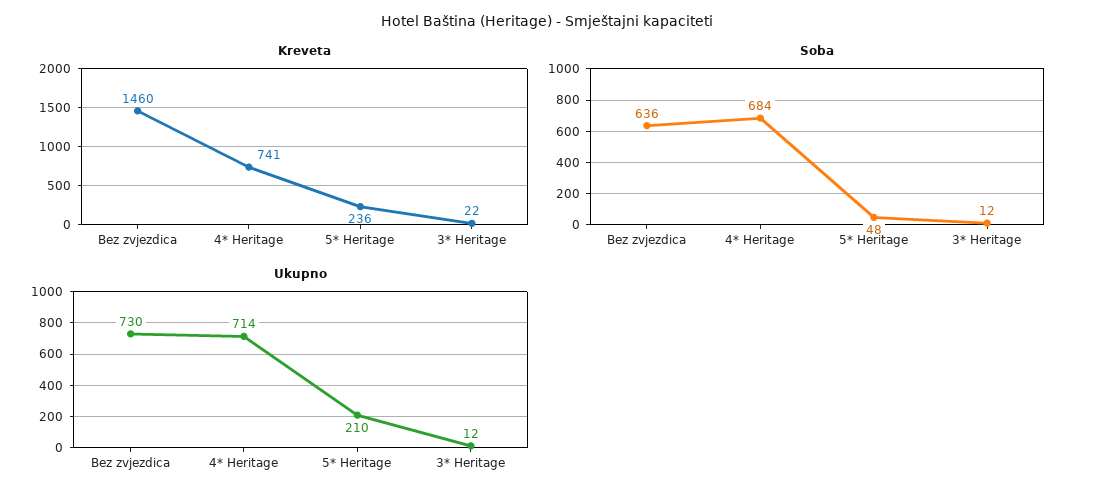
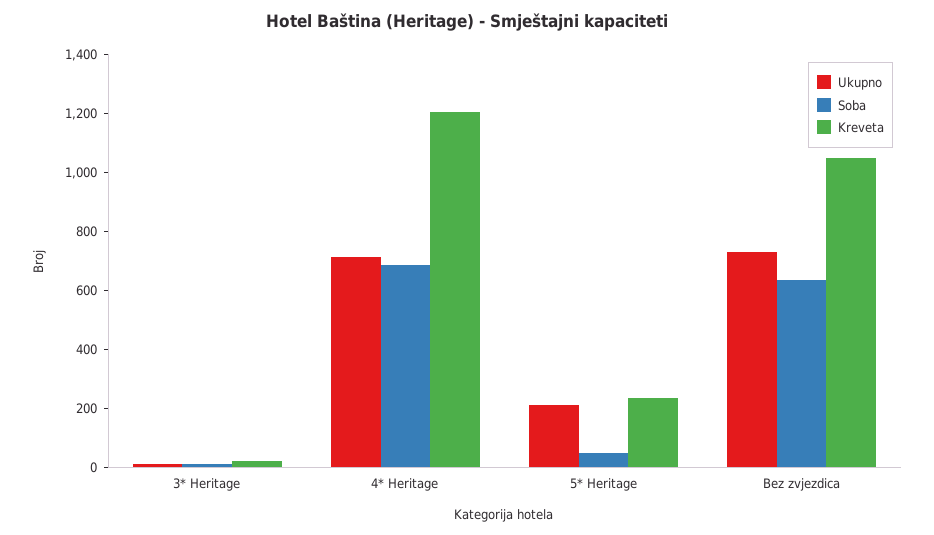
  {
    "Kreveta": {
-     "Bez zvjezdica": 1460,
+     "Bez zvjezdica": 1050,
-     "4* Heritage": 741,
+     "4* Heritage": 1200,
      "5* Heritage": 236,
      "3* Heritage": 22
    },
    "Soba": {
      "Bez zvjezdica": 636,
      "4* Heritage": 684,
      "5* Heritage": 48,
      "3* Heritage": 12
    },
    "Ukupno": {
      "Bez zvjezdica": 730,
      "4* Heritage": 714,
      "5* Heritage": 210,
      "3* Heritage": 12
    }
  }

